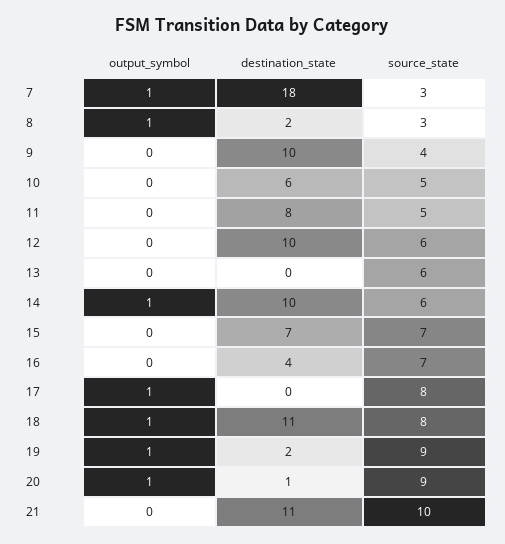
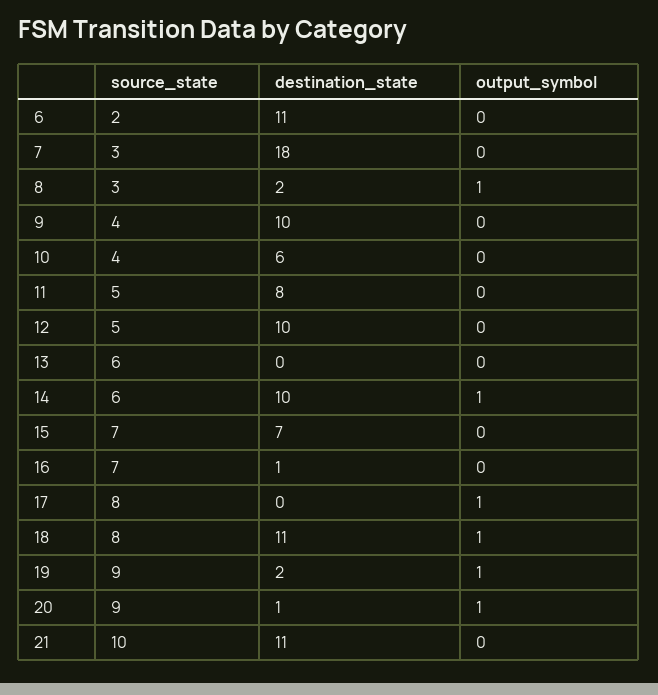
  {
    "output_symbol": {
-     "7": 1,
+     "7": 0,
      "8": 1,
      "9": 0,
      "10": 0,
      "11": 0,
      "12": 0,
      "13": 0,
      "14": 1,
      "15": 0,
      "16": 0,
      "17": 1,
      "18": 1,
      "19": 1,
      "20": 1,
-     "21": 0
+     "21": 0,
+     "6": 0
    },
    "destination_state": {
      "7": 18,
      "8": 2,
      "9": 10,
      "10": 6,
      "11": 8,
      "12": 10,
      "13": 0,
      "14": 10,
      "15": 7,
-     "16": 4,
+     "16": 1,
      "17": 0,
      "18": 11,
      "19": 2,
      "20": 1,
-     "21": 11
+     "21": 11,
+     "6": 11
    },
    "source_state": {
      "7": 3,
      "8": 3,
      "9": 4,
-     "10": 5,
+     "10": 4,
      "11": 5,
-     "12": 6,
+     "12": 5,
      "13": 6,
      "14": 6,
      "15": 7,
      "16": 7,
      "17": 8,
      "18": 8,
      "19": 9,
      "20": 9,
-     "21": 10
+     "21": 10,
+     "6": 2
    }
  }

